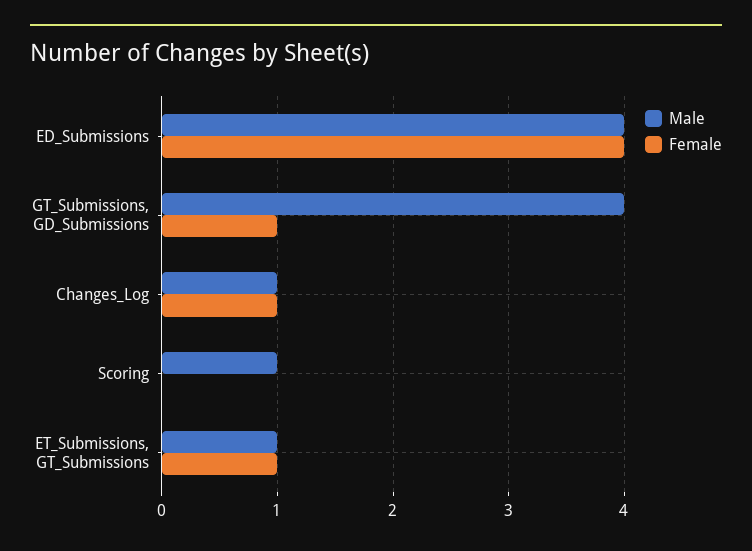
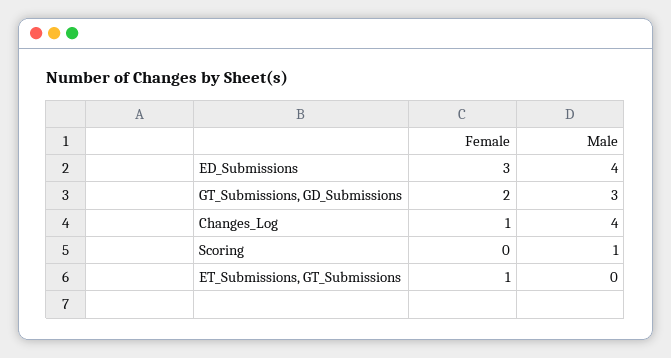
  {
    "Male": {
      "ED_Submissions": 4,
-     "GT_Submissions, GD_Submissions": 4,
+     "GT_Submissions, GD_Submissions": 3,
-     "Changes_Log": 1,
+     "Changes_Log": 4,
      "Scoring": 1,
-     "ET_Submissions, GT_Submissions": 1
+     "ET_Submissions, GT_Submissions": 0
    },
    "Female": {
-     "ED_Submissions": 4,
+     "ED_Submissions": 3,
-     "GT_Submissions, GD_Submissions": 1,
+     "GT_Submissions, GD_Submissions": 2,
      "Changes_Log": 1,
      "Scoring": 0,
      "ET_Submissions, GT_Submissions": 1
    }
  }

